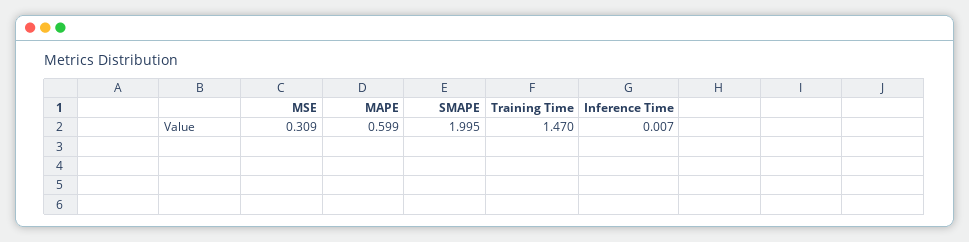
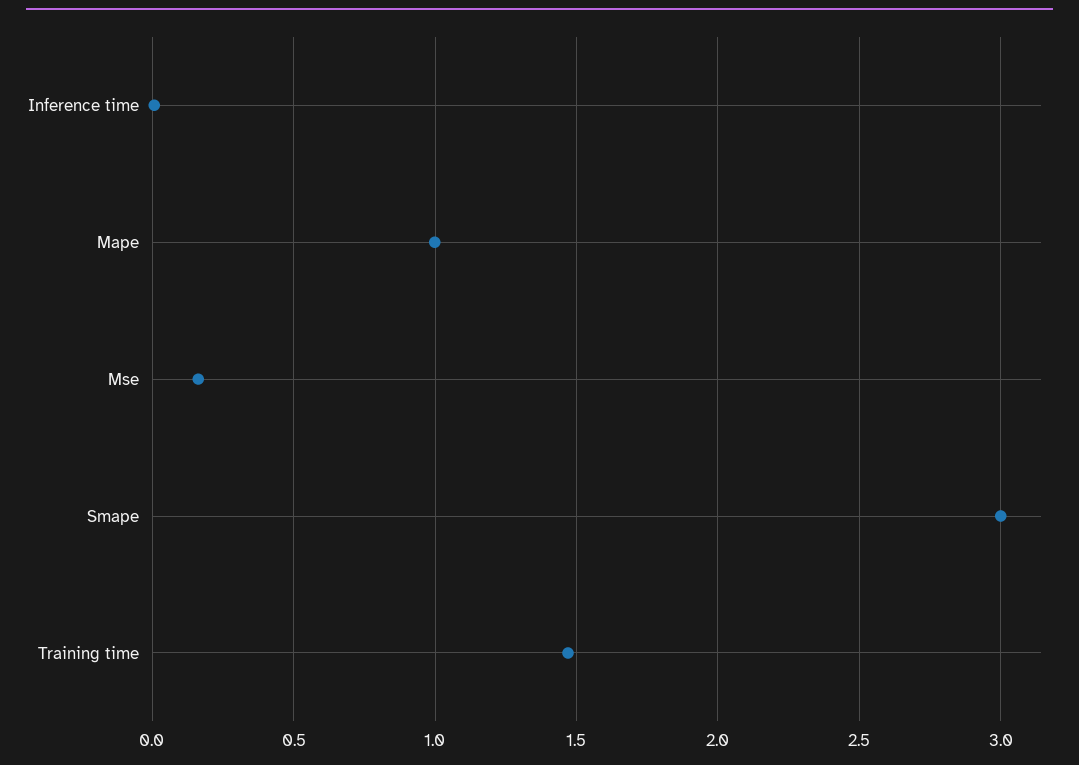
  {
-   "MSE": 0.309,
+   "MSE": 0.15,
-   "MAPE": 0.599,
+   "MAPE": 1,
-   "SMAPE": 1.995,
+   "SMAPE": 3,
    "Training Time": 1.47,
    "Inference Time": 0.007
  }

